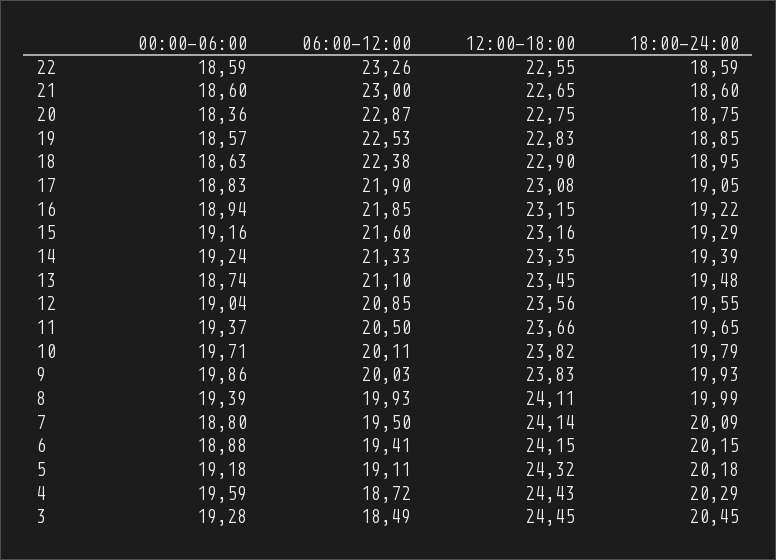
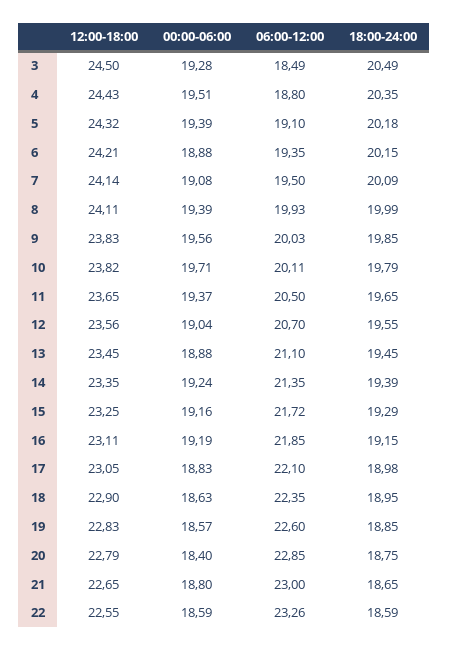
  {
    "00:00-06:00": {
      "22": 18.59,
-     "21": 18.6,
+     "21": 18.8,
-     "20": 18.36,
+     "20": 18.4,
      "19": 18.57,
      "18": 18.63,
      "17": 18.83,
-     "16": 18.94,
+     "16": 19.19,
      "15": 19.16,
      "14": 19.24,
-     "13": 18.74,
+     "13": 18.88,
      "12": 19.04,
      "11": 19.37,
      "10": 19.71,
-     "9": 19.86,
+     "9": 19.56,
      "8": 19.39,
-     "7": 18.8,
+     "7": 19.08,
      "6": 18.88,
-     "5": 19.18,
+     "5": 19.39,
-     "4": 19.59,
+     "4": 19.51,
      "3": 19.28
    },
    "06:00-12:00": {
      "22": 23.26,
      "21": 23,
-     "20": 22.87,
+     "20": 22.85,
-     "19": 22.53,
+     "19": 22.6,
-     "18": 22.38,
+     "18": 22.35,
-     "17": 21.9,
+     "17": 22.1,
      "16": 21.85,
-     "15": 21.6,
+     "15": 21.72,
-     "14": 21.33,
+     "14": 21.35,
      "13": 21.1,
-     "12": 20.85,
+     "12": 20.7,
      "11": 20.5,
      "10": 20.11,
      "9": 20.03,
      "8": 19.93,
      "7": 19.5,
-     "6": 19.41,
+     "6": 19.35,
-     "5": 19.11,
+     "5": 19.1,
-     "4": 18.72,
+     "4": 18.8,
      "3": 18.49
    },
    "12:00-18:00": {
      "22": 22.55,
      "21": 22.65,
-     "20": 22.75,
+     "20": 22.79,
      "19": 22.83,
      "18": 22.9,
-     "17": 23.08,
+     "17": 23.05,
-     "16": 23.15,
+     "16": 23.11,
-     "15": 23.16,
+     "15": 23.25,
      "14": 23.35,
      "13": 23.45,
      "12": 23.56,
-     "11": 23.66,
+     "11": 23.65,
      "10": 23.82,
      "9": 23.83,
      "8": 24.11,
      "7": 24.14,
-     "6": 24.15,
+     "6": 24.21,
      "5": 24.32,
      "4": 24.43,
-     "3": 24.45
+     "3": 24.5
    },
    "18:00-24:00": {
      "22": 18.59,
-     "21": 18.6,
+     "21": 18.65,
      "20": 18.75,
      "19": 18.85,
      "18": 18.95,
-     "17": 19.05,
+     "17": 18.98,
-     "16": 19.22,
+     "16": 19.15,
      "15": 19.29,
      "14": 19.39,
-     "13": 19.48,
+     "13": 19.45,
      "12": 19.55,
      "11": 19.65,
      "10": 19.79,
-     "9": 19.93,
+     "9": 19.85,
      "8": 19.99,
      "7": 20.09,
      "6": 20.15,
      "5": 20.18,
-     "4": 20.29,
+     "4": 20.35,
-     "3": 20.45
+     "3": 20.49
    }
  }

